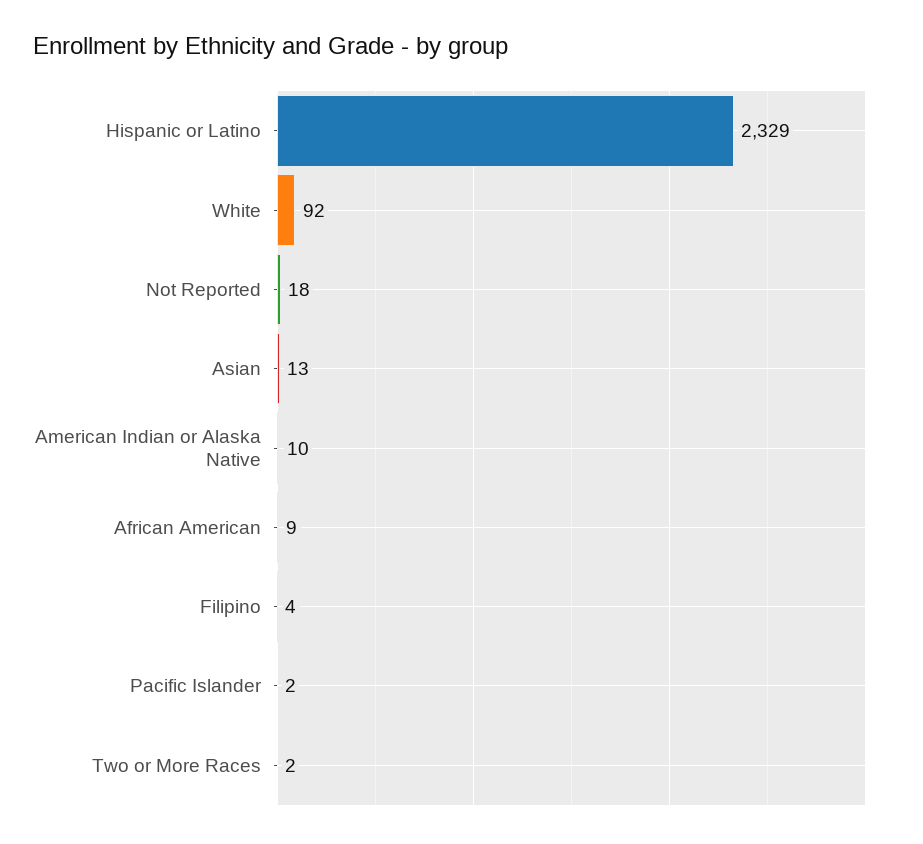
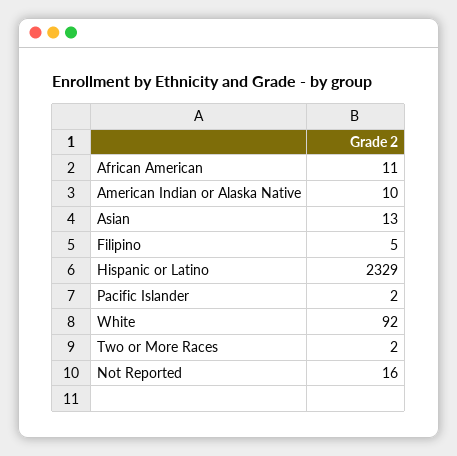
  {
    "Hispanic or Latino": 2329,
    "White": 92,
-   "Not Reported": 18,
+   "Not Reported": 16,
    "Asian": 13,
    "American Indian or Alaska Native": 10,
-   "African American": 9,
+   "African American": 11,
-   "Filipino": 4,
+   "Filipino": 5,
    "Pacific Islander": 2,
    "Two or More Races": 2
  }

